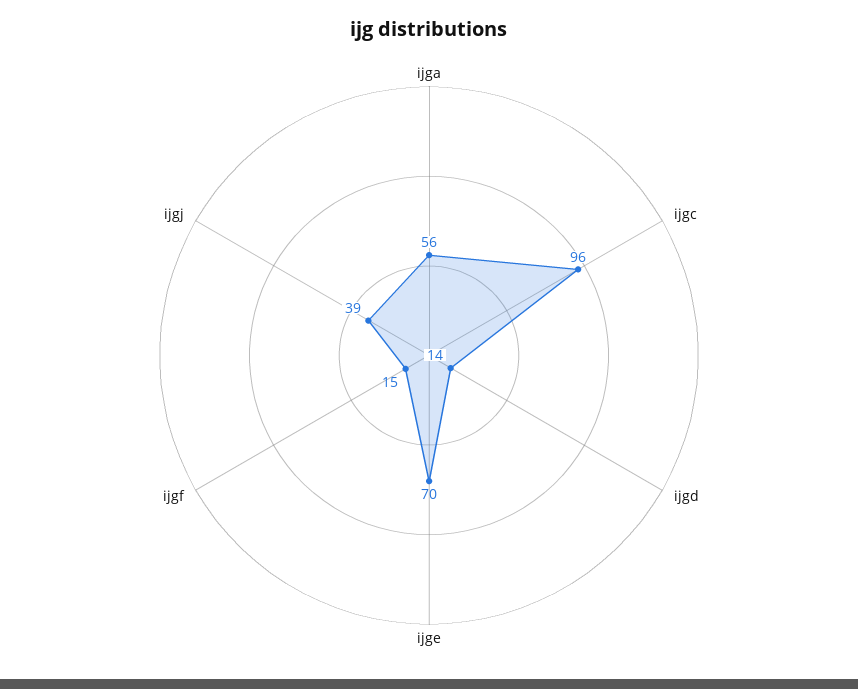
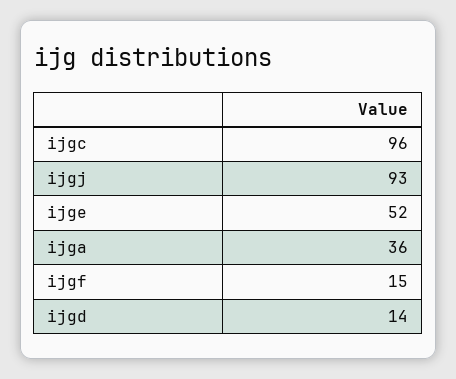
  {
-   "ijga": 56,
+   "ijga": 36,
    "ijgc": 96,
    "ijgd": 14,
-   "ijge": 70,
+   "ijge": 52,
    "ijgf": 15,
-   "ijgj": 39
+   "ijgj": 93
  }

